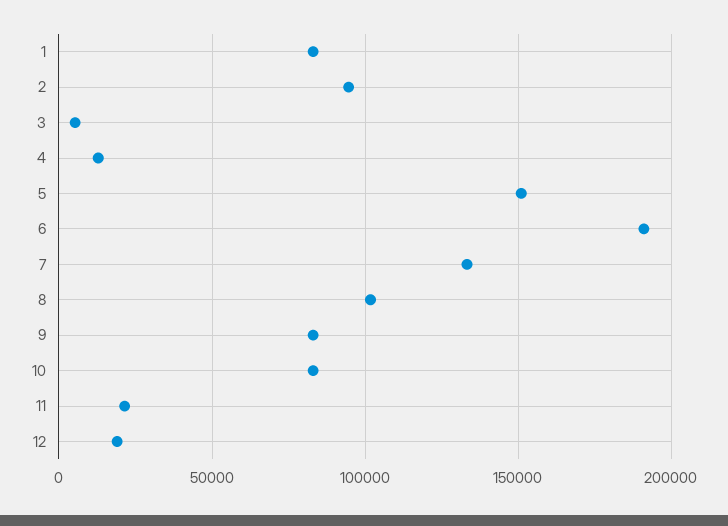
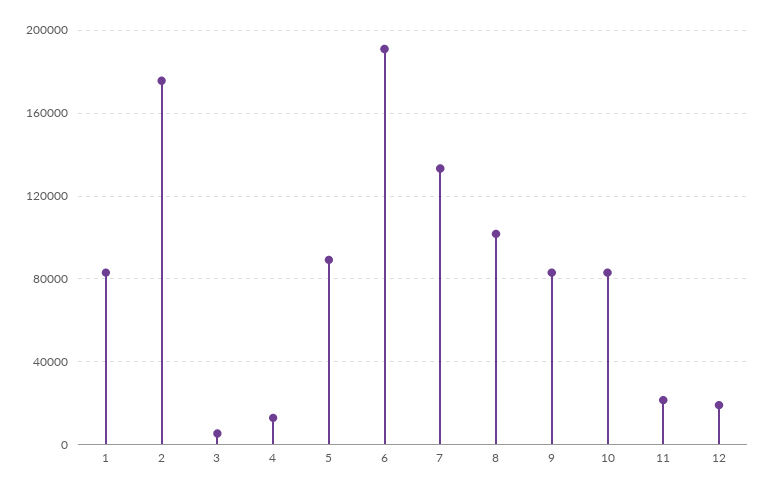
  {
    "1": 85000,
-   "2": 95000,
+   "2": 175000,
    "3": 5000,
    "4": 15000,
-   "5": 150000,
+   "5": 90000,
    "6": 190000,
    "7": 135000,
    "8": 100000,
    "9": 85000,
    "10": 85000,
    "11": 20000,
    "12": 20000
  }

